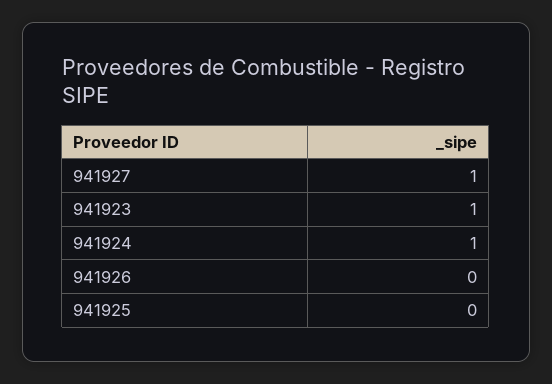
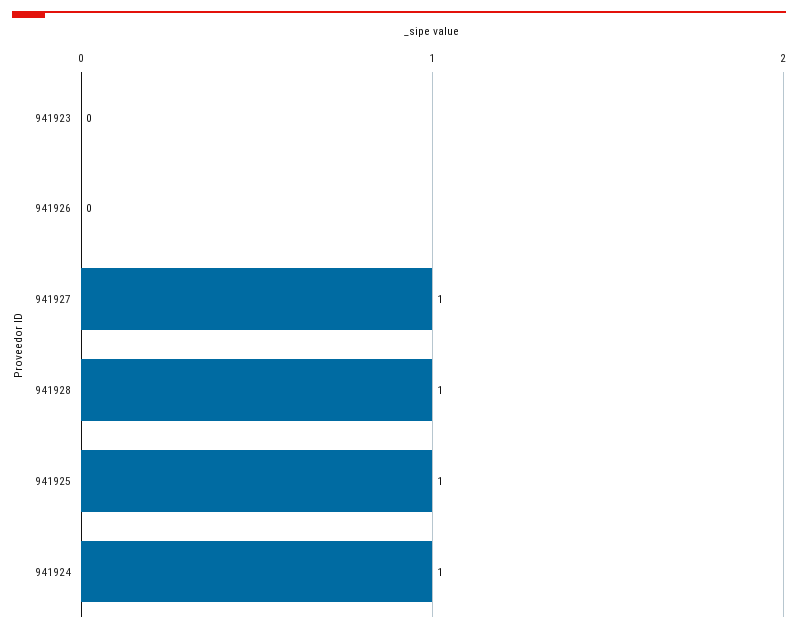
  {
    "941927": 1,
-   "941923": 1,
+   "941923": 0,
    "941924": 1,
    "941926": 0,
-   "941925": 0
+   "941925": 1,
+   "941928": 1
  }

